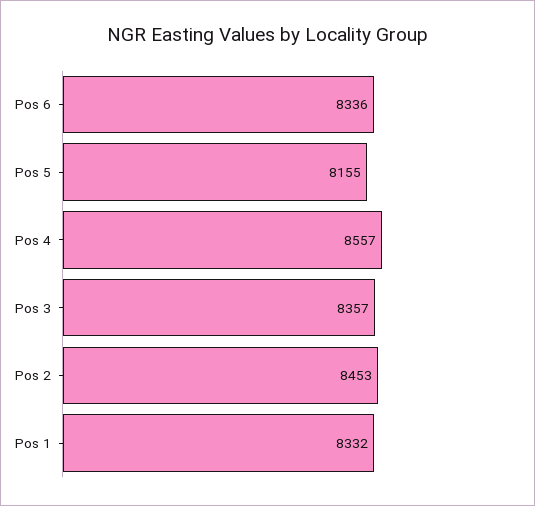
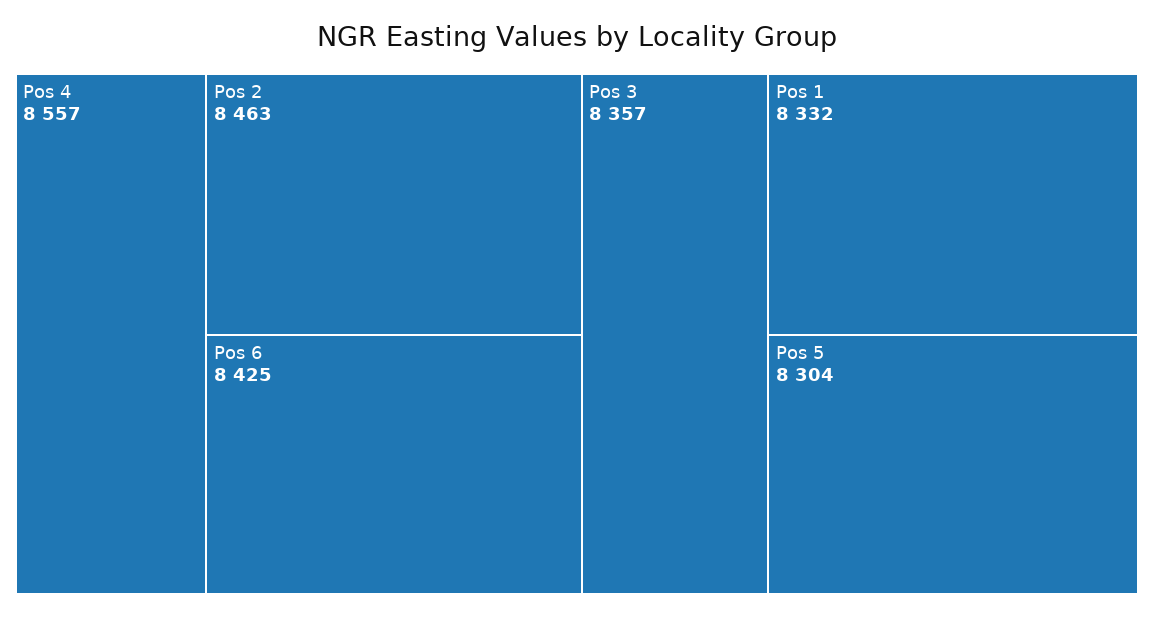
  {
-   "Pos 6": 8336,
+   "Pos 6": 8425,
-   "Pos 5": 8155,
+   "Pos 5": 8304,
    "Pos 4": 8557,
    "Pos 3": 8357,
-   "Pos 2": 8453,
+   "Pos 2": 8463,
    "Pos 1": 8332
  }

